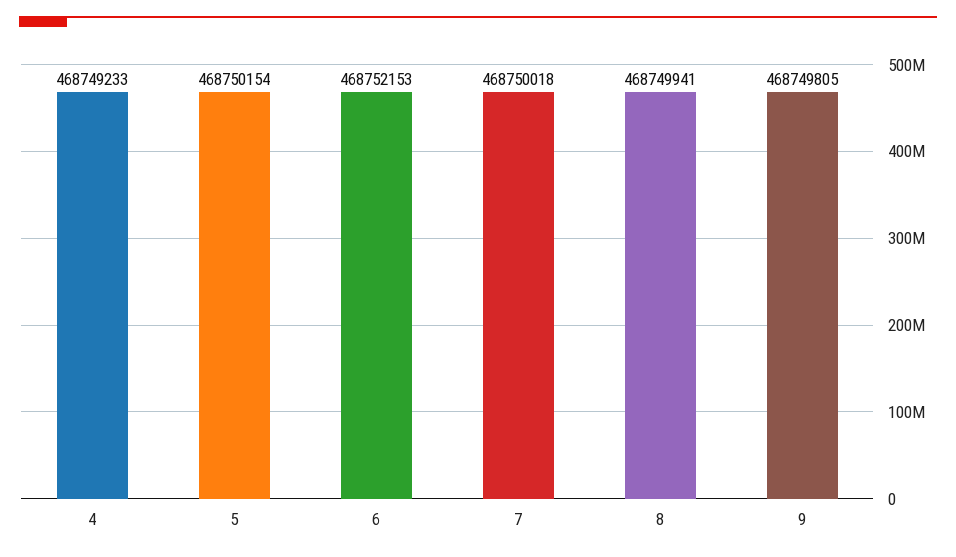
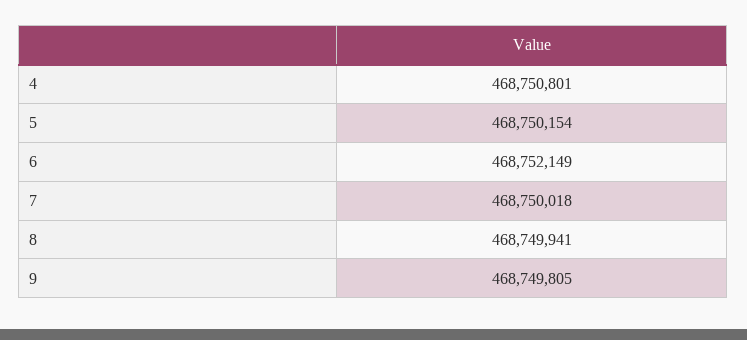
  {
-   "4": 468749233,
+   "4": 468750801,
    "5": 468750154,
-   "6": 468752153,
+   "6": 468752149,
    "7": 468750018,
    "8": 468749941,
    "9": 468749805
  }

